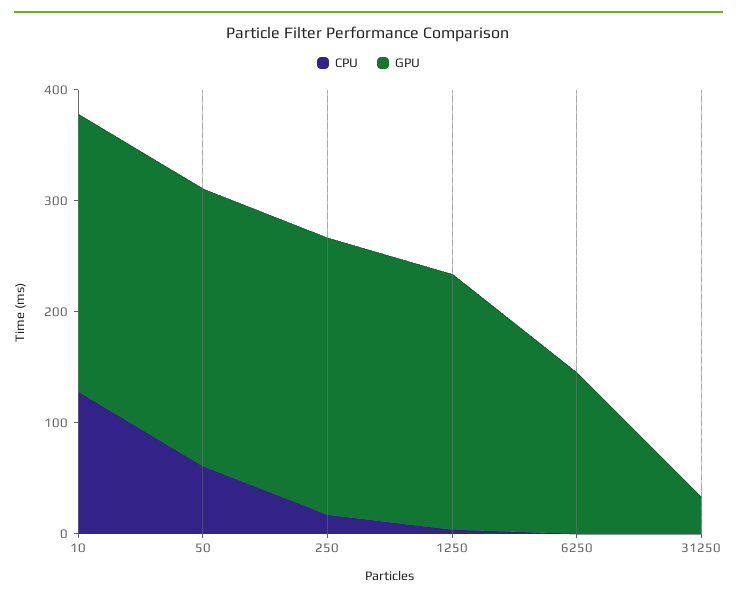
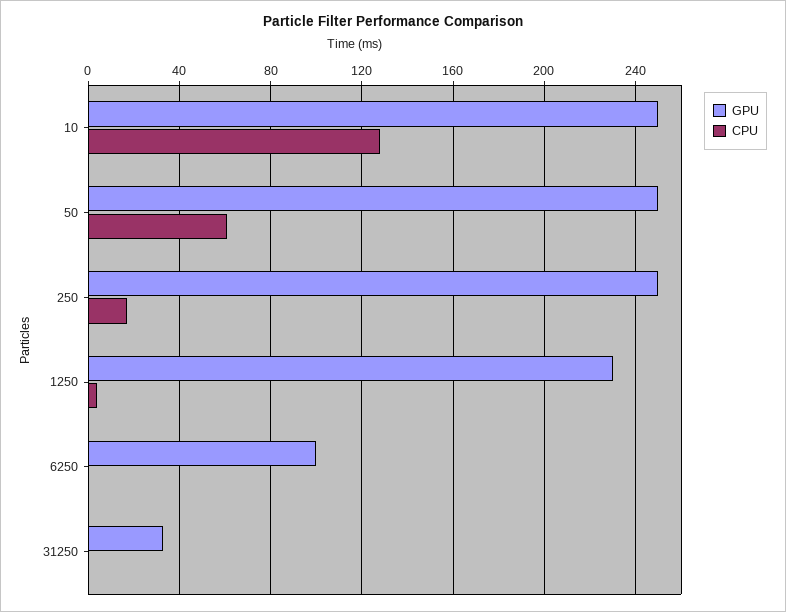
  {
    "CPU": {
      "10": 130,
      "50": 60,
      "250": 15,
      "1250": 5,
      "6250": 0,
      "31250": 0
    },
    "GPU": {
      "10": 250,
      "50": 250,
      "250": 250,
      "1250": 230,
-     "6250": 140,
+     "6250": 100,
      "31250": 35
    }
  }

